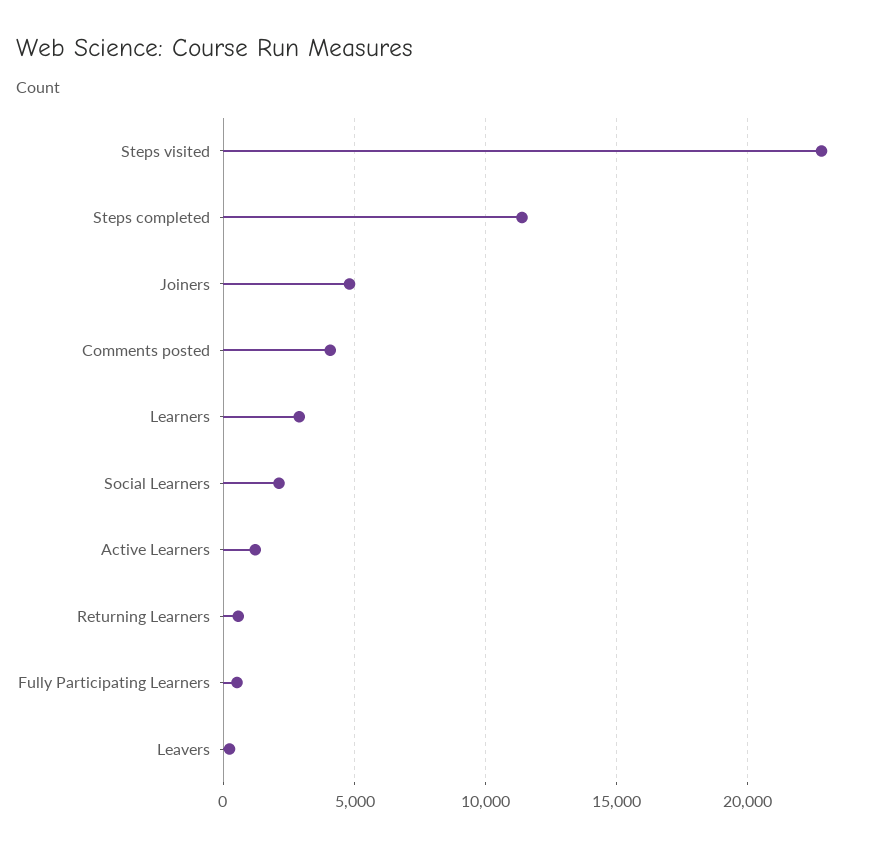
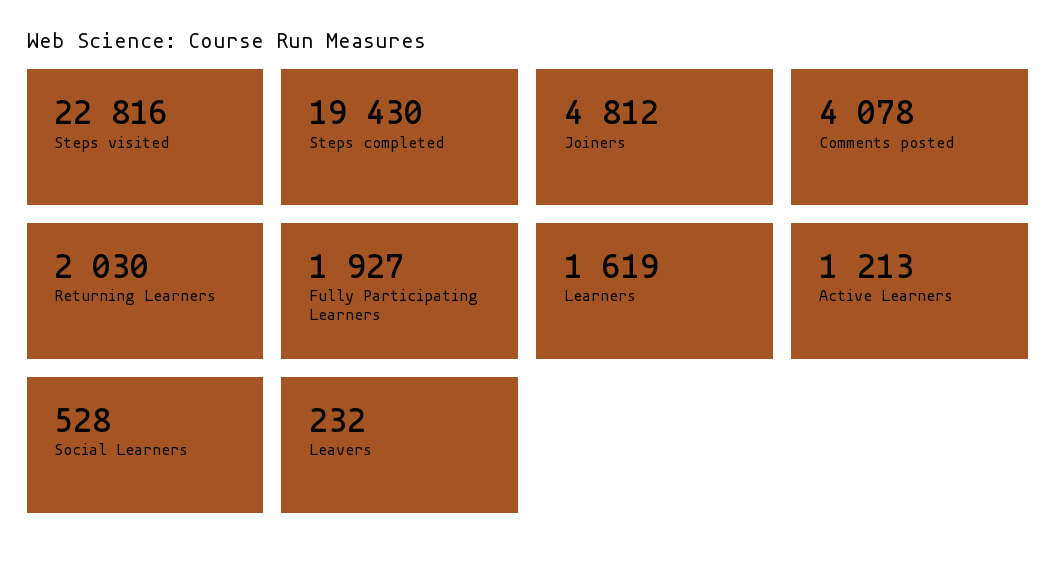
  {
    "Steps visited": 22816,
-   "Steps completed": 11500,
+   "Steps completed": 19430,
    "Joiners": 4812,
    "Comments posted": 4078,
-   "Learners": 3000,
+   "Learners": 1619,
-   "Social Learners": 2000,
+   "Social Learners": 528,
    "Active Learners": 1213,
-   "Returning Learners": 500,
+   "Returning Learners": 2030,
-   "Fully Participating Learners": 500,
+   "Fully Participating Learners": 1927,
    "Leavers": 232
  }

